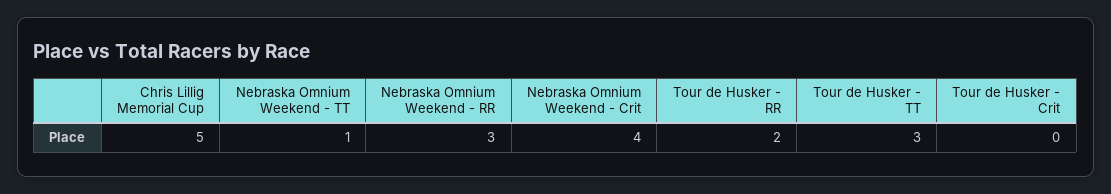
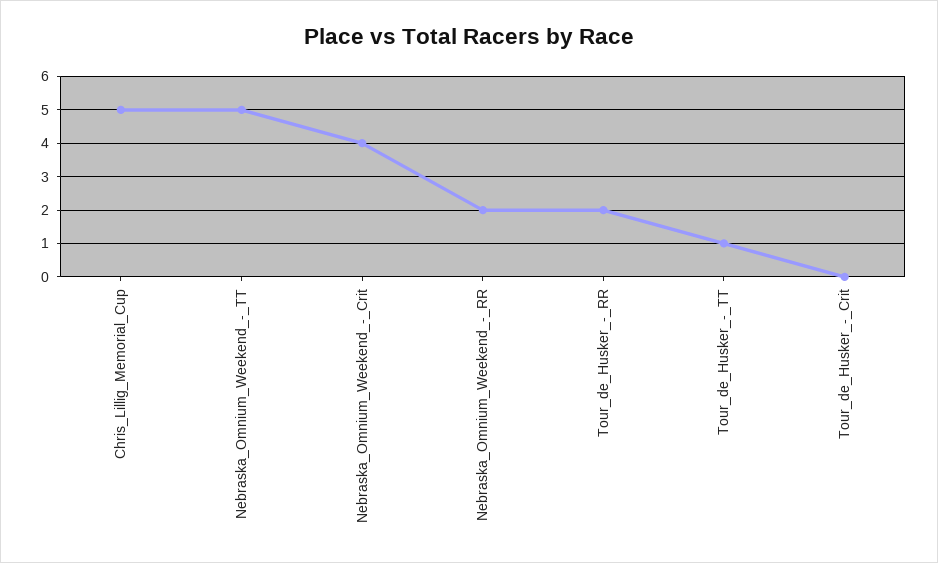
  {
    "Chris Lillig Memorial Cup": 5,
-   "Nebraska Omnium Weekend - TT": 1,
+   "Nebraska Omnium Weekend - TT": 5,
-   "Nebraska Omnium Weekend - RR": 3,
+   "Nebraska Omnium Weekend - RR": 2,
    "Nebraska Omnium Weekend - Crit": 4,
    "Tour de Husker - RR": 2,
-   "Tour de Husker - TT": 3,
+   "Tour de Husker - TT": 1,
    "Tour de Husker - Crit": 0
  }

